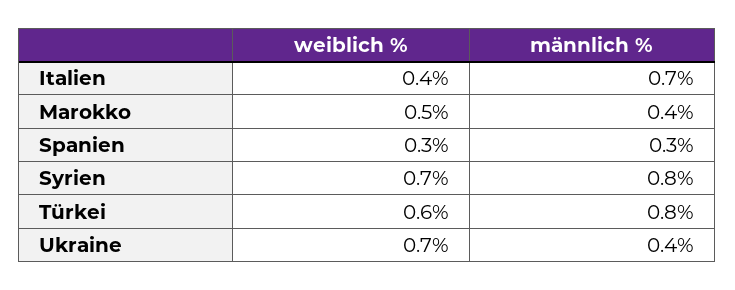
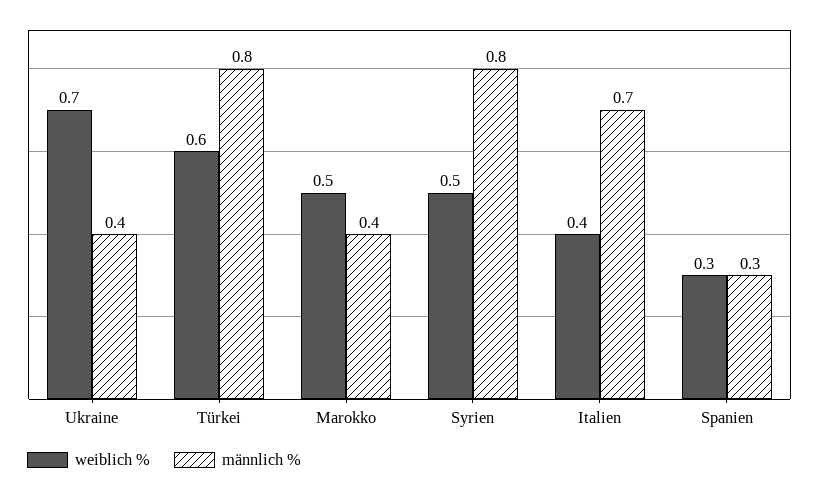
  {
    "weiblich %": {
      "Italien": 0.4,
      "Marokko": 0.5,
      "Spanien": 0.3,
-     "Syrien": 0.7,
+     "Syrien": 0.5,
      "Türkei": 0.6,
      "Ukraine": 0.7
    },
    "männlich %": {
      "Italien": 0.7,
      "Marokko": 0.4,
      "Spanien": 0.3,
      "Syrien": 0.8,
      "Türkei": 0.8,
      "Ukraine": 0.4
    }
  }

